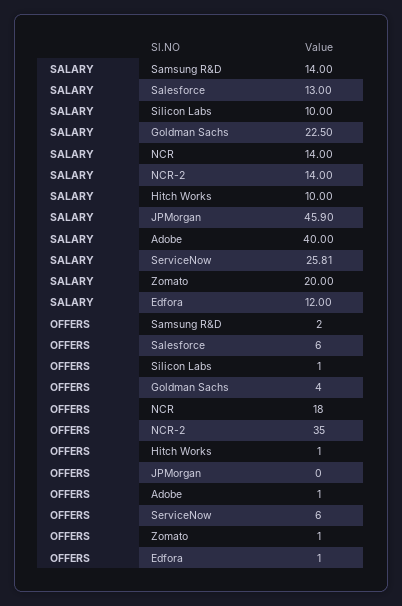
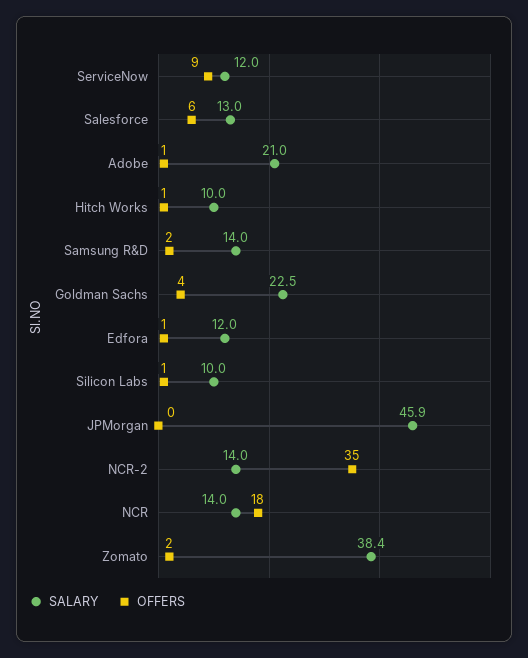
  {
    "SALARY": {
      "Samsung R&D": 14,
      "Salesforce": 13,
      "Silicon Labs": 10,
      "Goldman Sachs": 22.5,
      "NCR": 14,
      "NCR-2": 14,
      "Hitch Works": 10,
      "JPMorgan": 45.9,
-     "Adobe": 40,
+     "Adobe": 21,
-     "ServiceNow": 25.81,
+     "ServiceNow": 12,
-     "Zomato": 20,
+     "Zomato": 38.4,
      "Edfora": 12
    },
    "OFFERS": {
      "Samsung R&D": 2,
      "Salesforce": 6,
      "Silicon Labs": 1,
      "Goldman Sachs": 4,
      "NCR": 18,
      "NCR-2": 35,
      "Hitch Works": 1,
      "JPMorgan": 0,
      "Adobe": 1,
-     "ServiceNow": 6,
+     "ServiceNow": 9,
-     "Zomato": 1,
+     "Zomato": 2,
      "Edfora": 1
    }
  }

